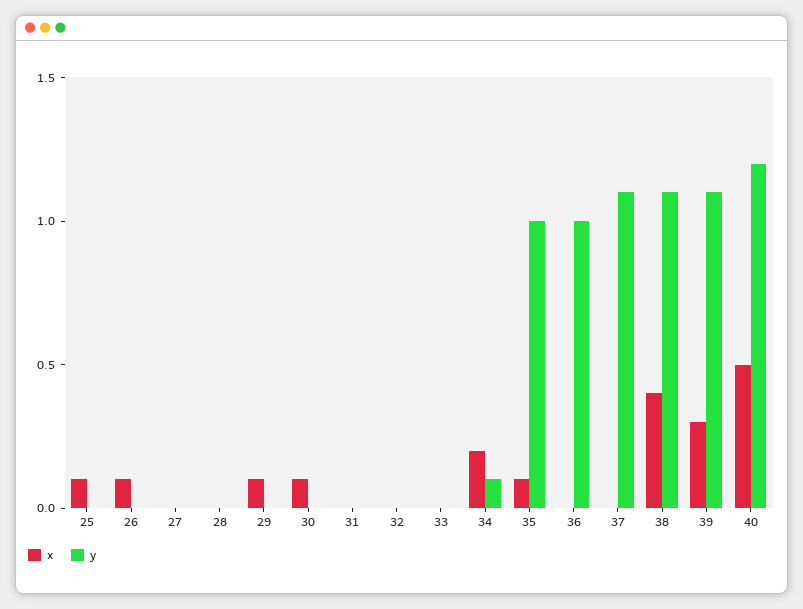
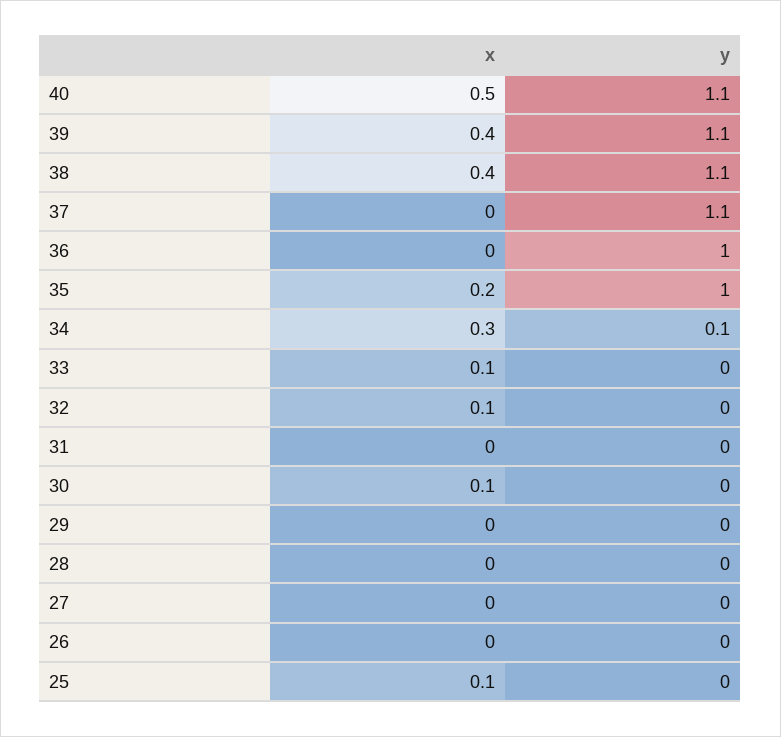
  {
    "x": {
      "25": 0.1,
-     "26": 0.1,
+     "26": 0,
      "27": 0,
      "28": 0,
-     "29": 0.1,
+     "29": 0,
      "30": 0.1,
      "31": 0,
-     "32": 0,
+     "32": 0.1,
-     "33": 0,
+     "33": 0.1,
-     "34": 0.2,
+     "34": 0.3,
-     "35": 0.1,
+     "35": 0.2,
      "36": 0,
      "37": 0,
      "38": 0.4,
-     "39": 0.3,
+     "39": 0.4,
      "40": 0.5
    },
    "y": {
      "25": 0,
      "26": 0,
      "27": 0,
      "28": 0,
      "29": 0,
      "30": 0,
      "31": 0,
      "32": 0,
      "33": 0,
      "34": 0.1,
      "35": 1,
      "36": 1,
      "37": 1.1,
      "38": 1.1,
      "39": 1.1,
-     "40": 1.2
+     "40": 1.1
    }
  }

